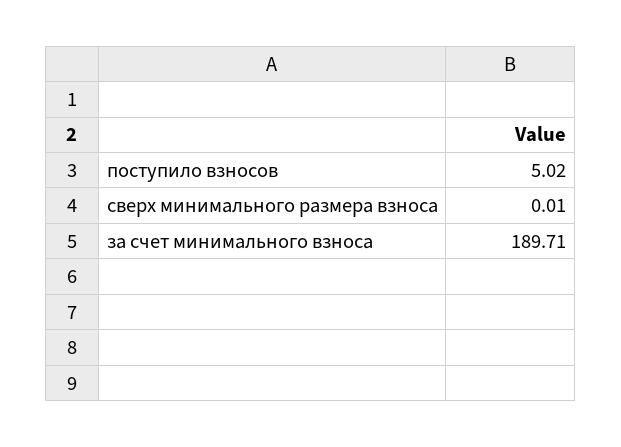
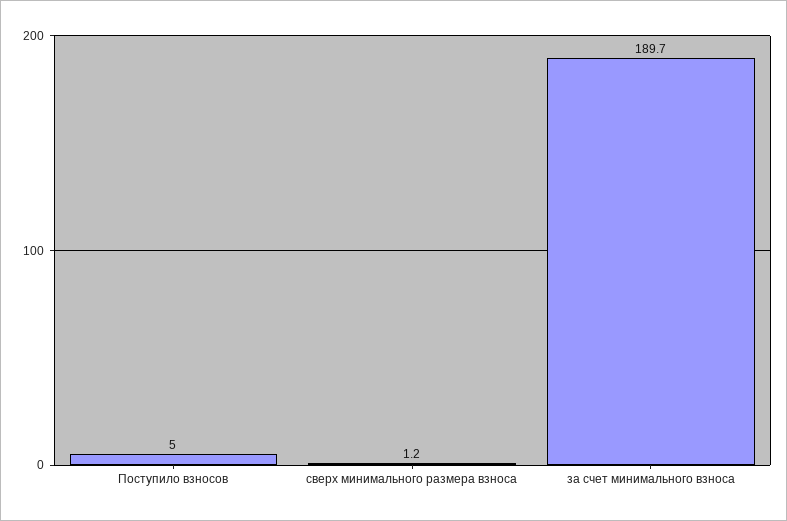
  {
    "поступило взносов": 5.02,
-   "сверх минимального размера взноса": 0.01,
+   "сверх минимального размера взноса": 1.2,
    "за счет минимального взноса": 189.71
  }

